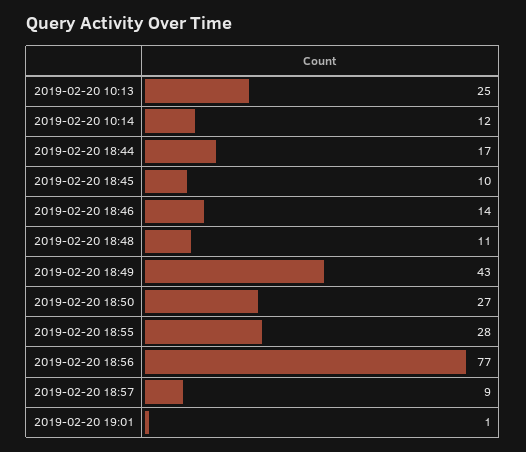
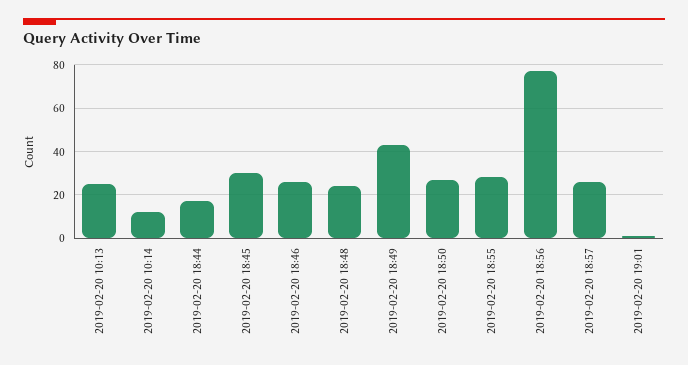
  {
    "2019-02-20 10:13": 25,
    "2019-02-20 10:14": 12,
    "2019-02-20 18:44": 17,
-   "2019-02-20 18:45": 10,
+   "2019-02-20 18:45": 30,
-   "2019-02-20 18:46": 14,
+   "2019-02-20 18:46": 25,
-   "2019-02-20 18:48": 11,
+   "2019-02-20 18:48": 25,
    "2019-02-20 18:49": 43,
    "2019-02-20 18:50": 27,
    "2019-02-20 18:55": 28,
    "2019-02-20 18:56": 77,
-   "2019-02-20 18:57": 9,
+   "2019-02-20 18:57": 25,
    "2019-02-20 19:01": 1
  }

